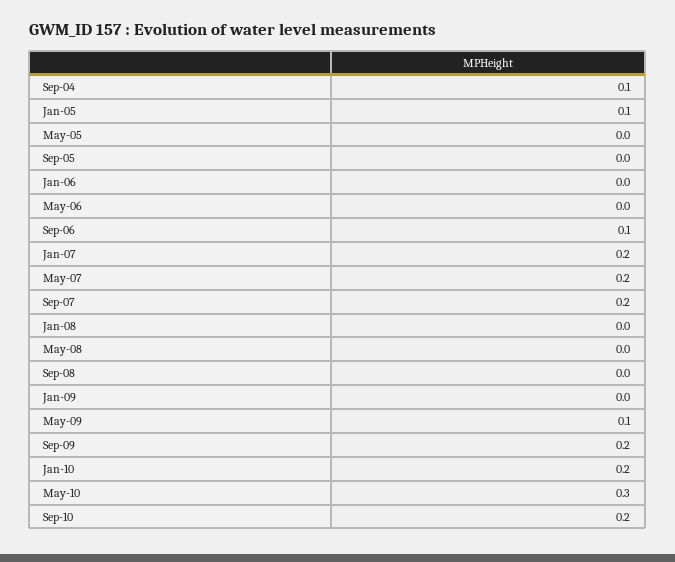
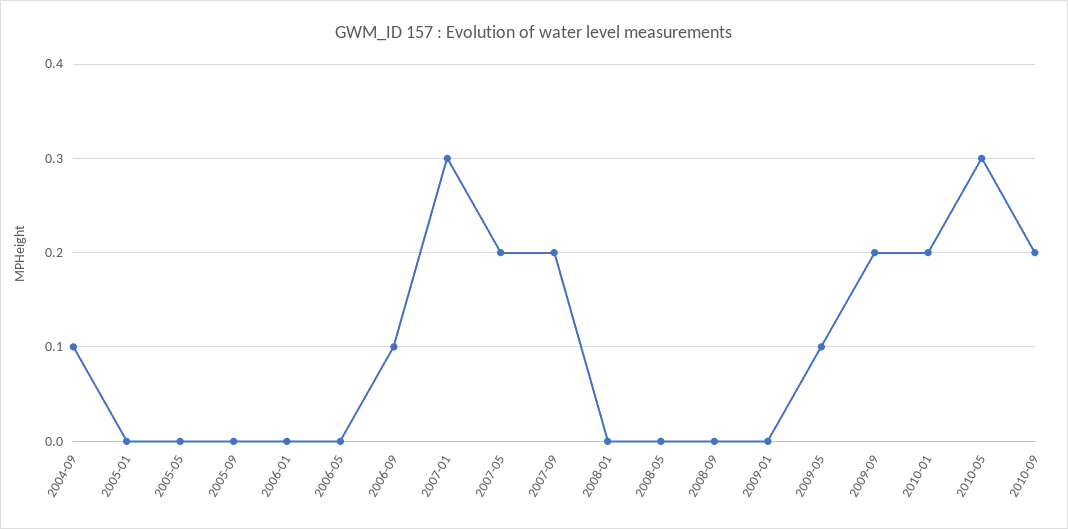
  {
    "Sep-04": 0.1,
-   "Jan-05": 0.1,
+   "Jan-05": 0,
    "May-05": 0,
    "Sep-05": 0,
    "Jan-06": 0,
    "May-06": 0,
    "Sep-06": 0.1,
-   "Jan-07": 0.2,
+   "Jan-07": 0.3,
    "May-07": 0.2,
    "Sep-07": 0.2,
    "Jan-08": 0,
    "May-08": 0,
    "Sep-08": 0,
    "Jan-09": 0,
    "May-09": 0.1,
    "Sep-09": 0.2,
    "Jan-10": 0.2,
    "May-10": 0.3,
    "Sep-10": 0.2
  }

